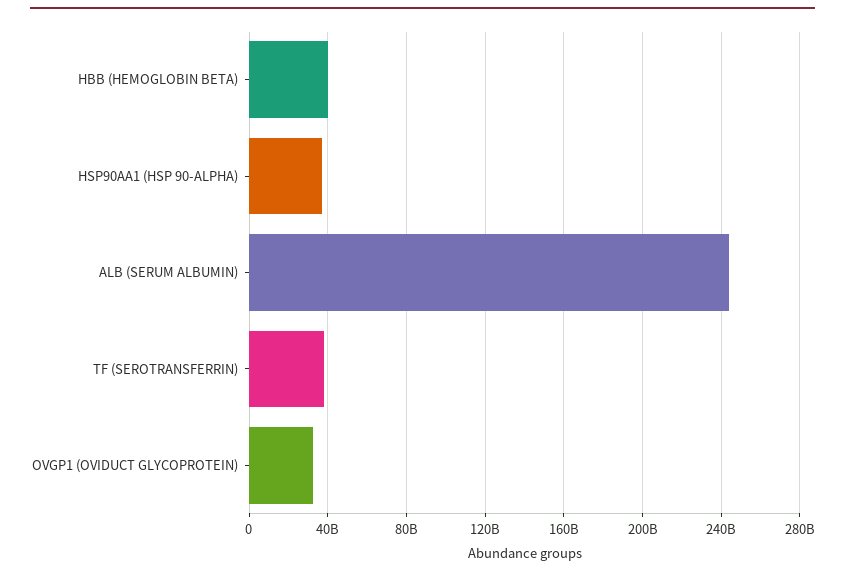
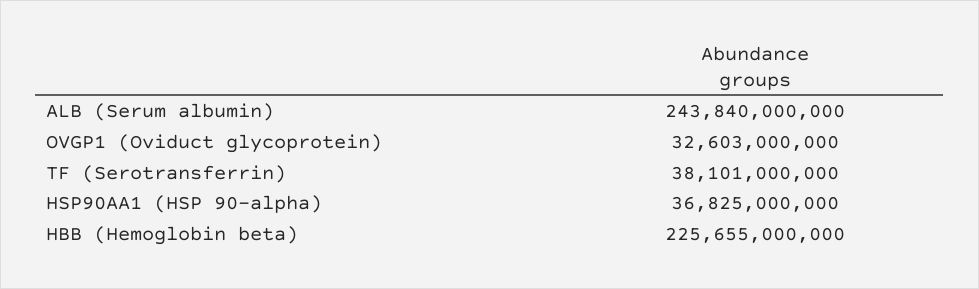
  {
-   "HBB (HEMOGLOBIN BETA)": 40000000000,
+   "HBB (HEMOGLOBIN BETA)": 225655000000,
    "HSP90AA1 (HSP 90-ALPHA)": 36825000000,
    "ALB (SERUM ALBUMIN)": 243840000000,
    "TF (SEROTRANSFERRIN)": 38101000000,
    "OVGP1 (OVIDUCT GLYCOPROTEIN)": 32603000000
  }

